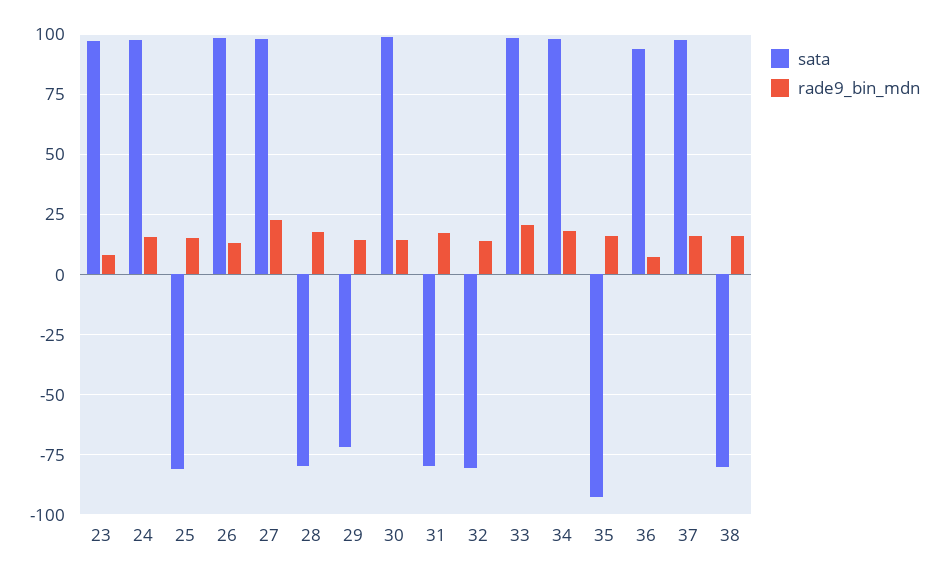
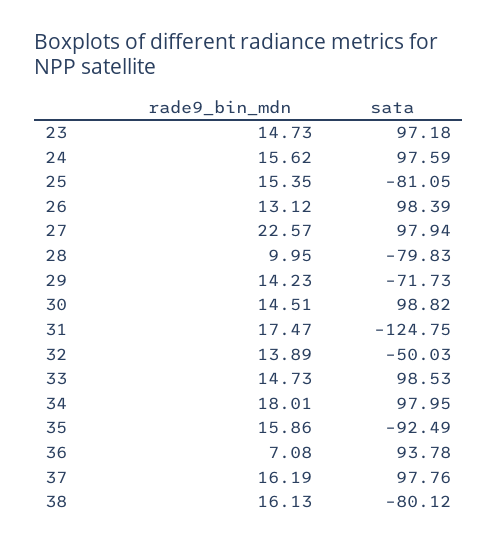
  {
    "sata": {
      "23": 97.18,
      "24": 97.59,
      "25": -81.05,
      "26": 98.39,
      "27": 97.94,
      "28": -79.83,
      "29": -71.73,
      "30": 98.82,
-     "31": -80,
+     "31": -124.75,
-     "32": -80,
+     "32": -50.03,
      "33": 98.53,
      "34": 97.95,
      "35": -92.49,
      "36": 93.78,
      "37": 97.76,
      "38": -80.12
    },
    "rade9_bin_mdn": {
-     "23": 7.5,
+     "23": 14.73,
      "24": 15.62,
      "25": 15.35,
      "26": 13.12,
      "27": 22.57,
-     "28": 17.5,
+     "28": 9.95,
      "29": 14.23,
      "30": 14.51,
      "31": 17.47,
      "32": 13.89,
-     "33": 20,
+     "33": 14.73,
      "34": 18.01,
      "35": 15.86,
      "36": 7.08,
      "37": 16.19,
      "38": 16.13
    }
  }

